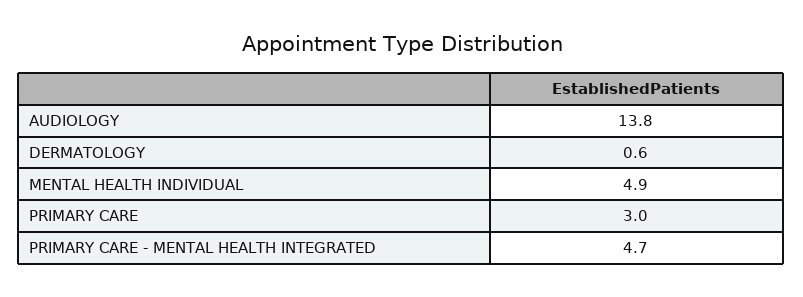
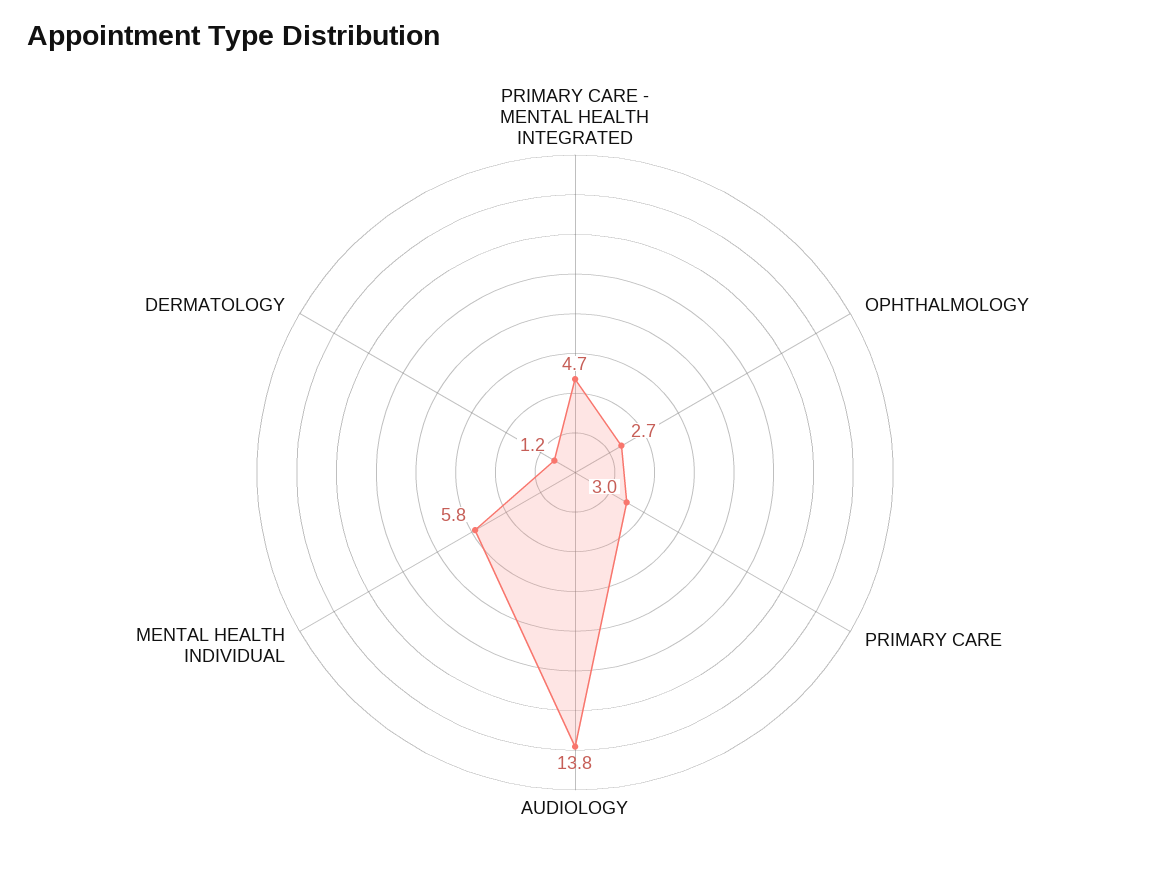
  {
    "AUDIOLOGY": 13.8,
-   "DERMATOLOGY": 0.6,
+   "DERMATOLOGY": 1.2,
-   "MENTAL HEALTH INDIVIDUAL": 4.9,
+   "MENTAL HEALTH INDIVIDUAL": 5.8,
    "PRIMARY CARE": 3,
-   "PRIMARY CARE - MENTAL HEALTH INTEGRATED": 4.7
+   "PRIMARY CARE - MENTAL HEALTH INTEGRATED": 4.7,
+   "OPHTHALMOLOGY": 2.7
  }

